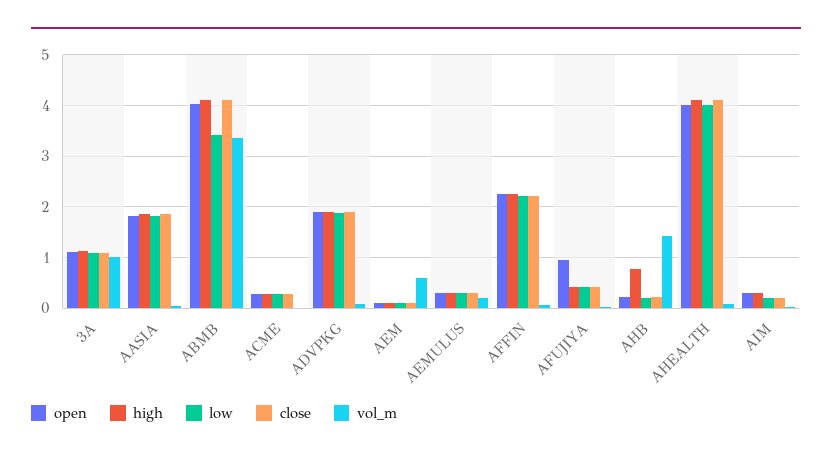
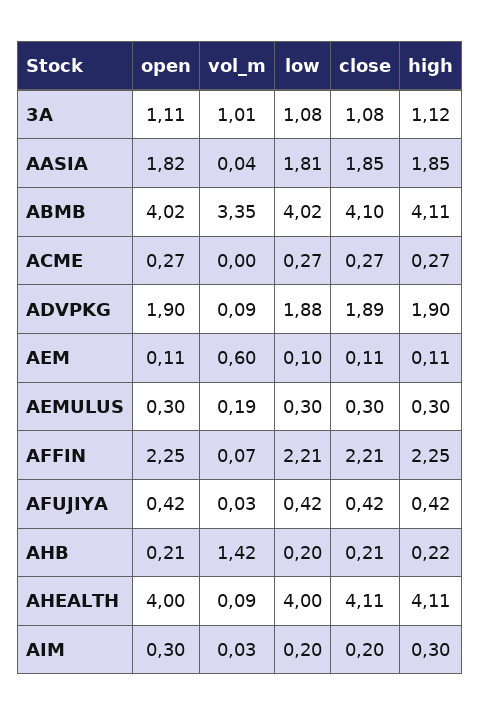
  {
    "open": {
      "3A": 1.11,
      "AASIA": 1.82,
      "ABMB": 4.02,
      "ACME": 0.27,
      "ADVPKG": 1.9,
      "AEM": 0.11,
      "AEMULUS": 0.3,
      "AFFIN": 2.25,
-     "AFUJIYA": 1,
+     "AFUJIYA": 0.42,
      "AHB": 0.21,
      "AHEALTH": 4,
      "AIM": 0.3
    },
    "high": {
      "3A": 1.12,
      "AASIA": 1.85,
      "ABMB": 4.11,
      "ACME": 0.27,
      "ADVPKG": 1.9,
      "AEM": 0.11,
      "AEMULUS": 0.3,
      "AFFIN": 2.25,
      "AFUJIYA": 0.42,
-     "AHB": 0.8,
+     "AHB": 0.22,
      "AHEALTH": 4.11,
      "AIM": 0.3
    },
    "low": {
      "3A": 1.08,
      "AASIA": 1.81,
-     "ABMB": 3.4,
+     "ABMB": 4.02,
      "ACME": 0.27,
      "ADVPKG": 1.88,
      "AEM": 0.1,
      "AEMULUS": 0.3,
      "AFFIN": 2.21,
      "AFUJIYA": 0.42,
      "AHB": 0.2,
      "AHEALTH": 4,
      "AIM": 0.2
    },
    "close": {
      "3A": 1.08,
      "AASIA": 1.85,
      "ABMB": 4.1,
      "ACME": 0.27,
      "ADVPKG": 1.89,
      "AEM": 0.11,
      "AEMULUS": 0.3,
      "AFFIN": 2.21,
      "AFUJIYA": 0.42,
      "AHB": 0.21,
      "AHEALTH": 4.11,
      "AIM": 0.2
    },
    "vol_m": {
      "3A": 1.01,
      "AASIA": 0.04,
      "ABMB": 3.35,
      "ACME": 0,
      "ADVPKG": 0.09,
      "AEM": 0.6,
      "AEMULUS": 0.19,
      "AFFIN": 0.07,
      "AFUJIYA": 0.03,
      "AHB": 1.42,
      "AHEALTH": 0.09,
      "AIM": 0.03
    }
  }

